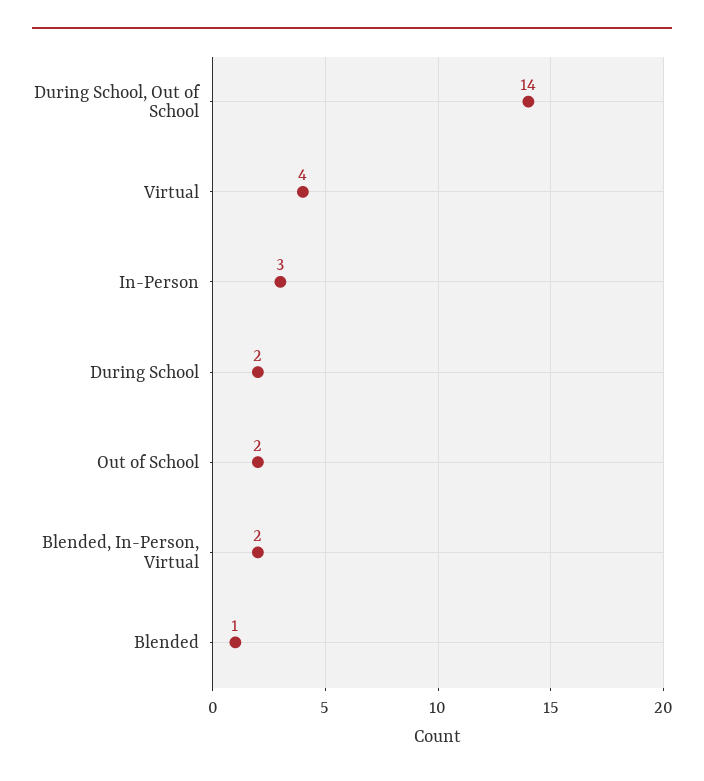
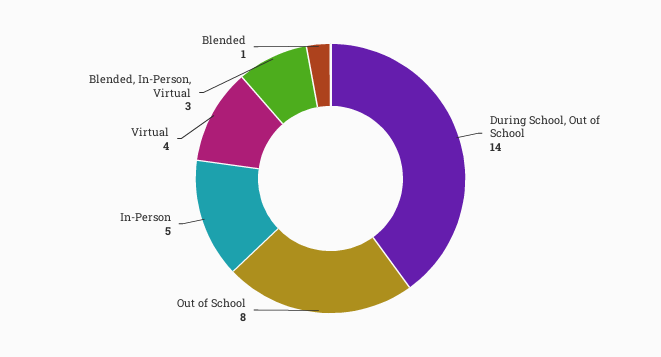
  {
    "During School, Out of School": 14,
    "Virtual": 4,
-   "In-Person": 3,
+   "In-Person": 5,
-   "During School": 2,
-   "Out of School": 2,
+   "Out of School": 8,
-   "Blended, In-Person, Virtual": 2,
+   "Blended, In-Person, Virtual": 3,
    "Blended": 1
  }

